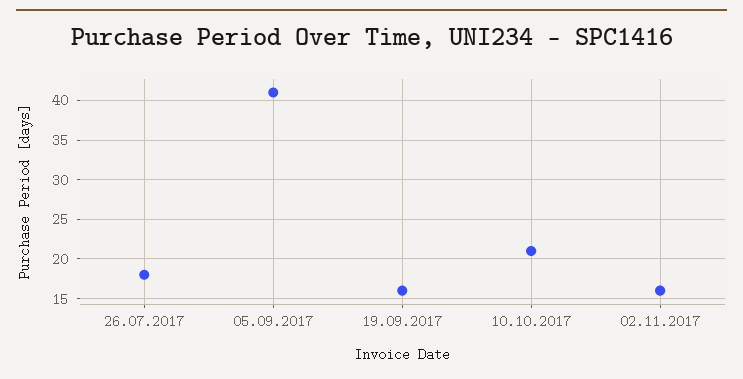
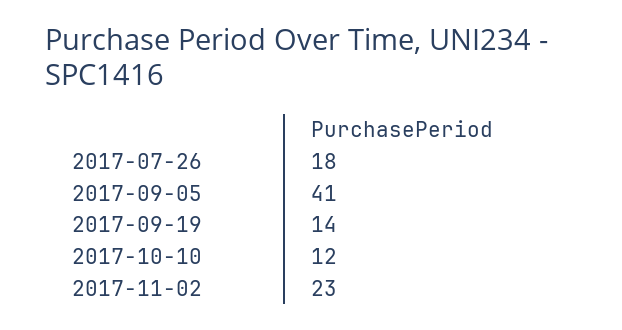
  {
    "26.07.2017": 18,
    "05.09.2017": 41,
-   "19.09.2017": 16,
+   "19.09.2017": 14,
-   "10.10.2017": 21,
+   "10.10.2017": 12,
-   "02.11.2017": 16
+   "02.11.2017": 23
  }

